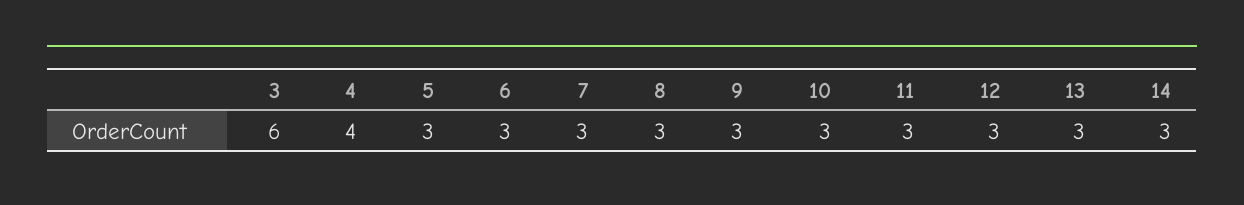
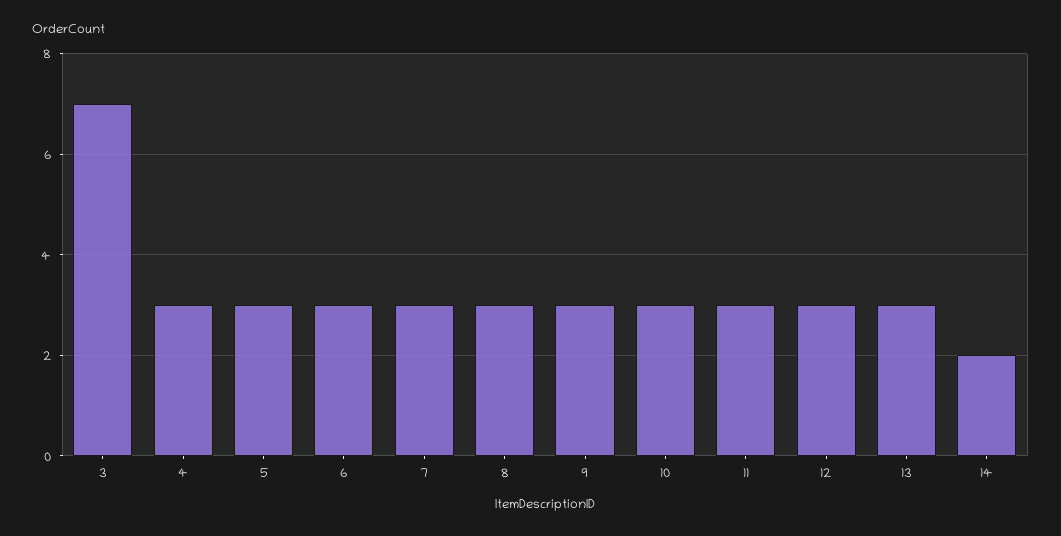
  {
-   "3": 6,
+   "3": 7,
-   "4": 4,
+   "4": 3,
    "5": 3,
    "6": 3,
    "7": 3,
    "8": 3,
    "9": 3,
    "10": 3,
    "11": 3,
    "12": 3,
    "13": 3,
-   "14": 3
+   "14": 2
  }

